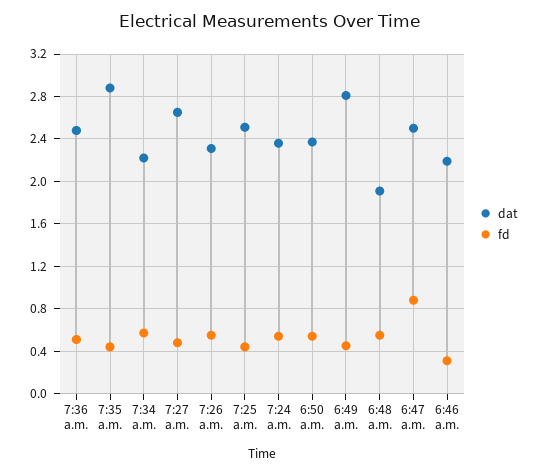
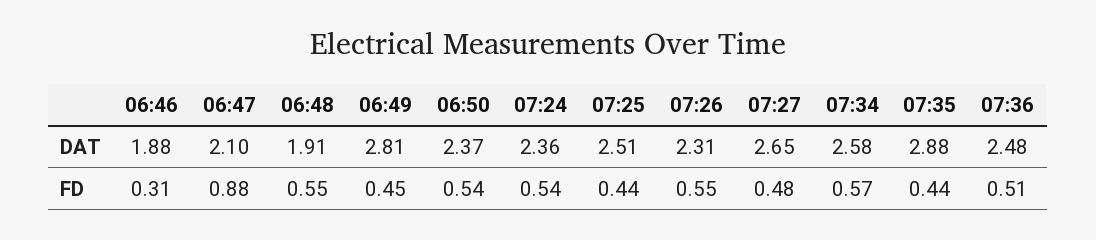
  {
    "dat": {
      "7:36 a.m.": 2.48,
      "7:35 a.m.": 2.88,
-     "7:34 a.m.": 2.2,
+     "7:34 a.m.": 2.58,
      "7:27 a.m.": 2.65,
      "7:26 a.m.": 2.31,
      "7:25 a.m.": 2.51,
      "7:24 a.m.": 2.36,
      "6:50 a.m.": 2.37,
      "6:49 a.m.": 2.81,
      "6:48 a.m.": 1.91,
-     "6:47 a.m.": 2.5,
+     "6:47 a.m.": 2.1,
-     "6:46 a.m.": 2.2
+     "6:46 a.m.": 1.88
    },
    "fd": {
      "7:36 a.m.": 0.51,
      "7:35 a.m.": 0.44,
      "7:34 a.m.": 0.57,
      "7:27 a.m.": 0.48,
      "7:26 a.m.": 0.55,
      "7:25 a.m.": 0.44,
      "7:24 a.m.": 0.54,
      "6:50 a.m.": 0.54,
      "6:49 a.m.": 0.45,
      "6:48 a.m.": 0.55,
      "6:47 a.m.": 0.88,
      "6:46 a.m.": 0.31
    }
  }

